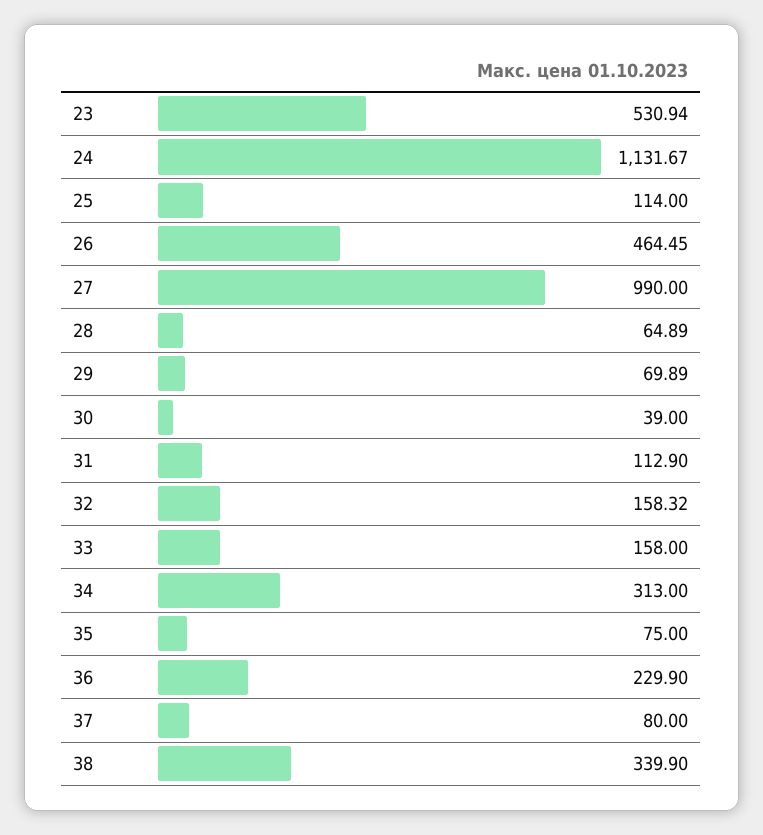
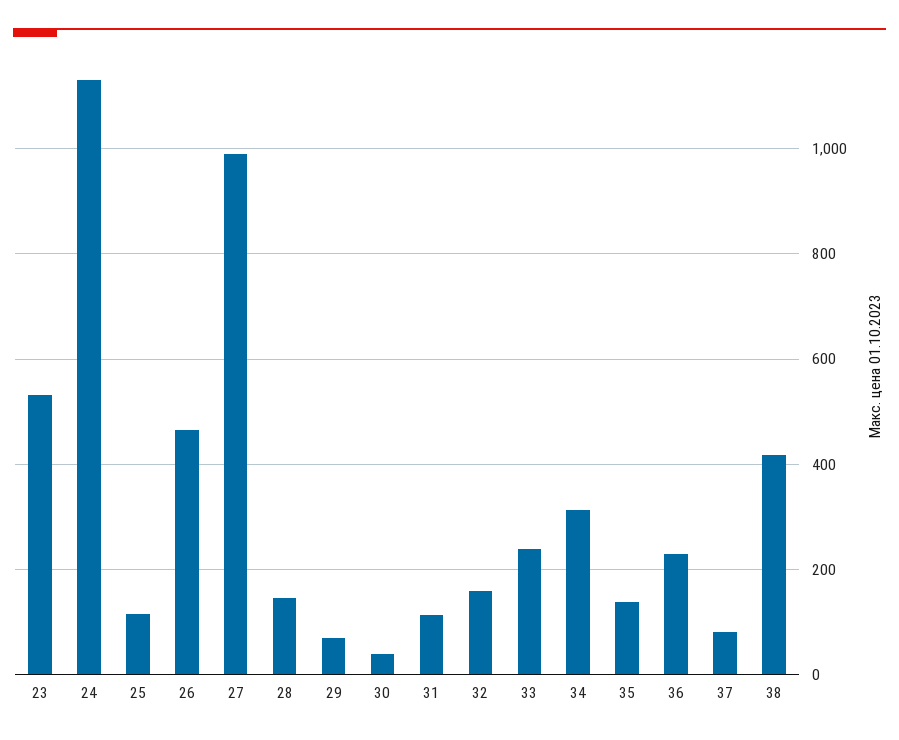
  {
    "23": 530.94,
    "24": 1131.67,
    "25": 114,
    "26": 464.45,
    "27": 990,
-   "28": 64.89,
+   "28": 140,
    "29": 69.89,
    "30": 39,
    "31": 112.9,
    "32": 158.32,
-   "33": 158,
+   "33": 240,
    "34": 313,
-   "35": 75,
+   "35": 140,
    "36": 229.9,
    "37": 80,
-   "38": 339.9
+   "38": 420
  }

